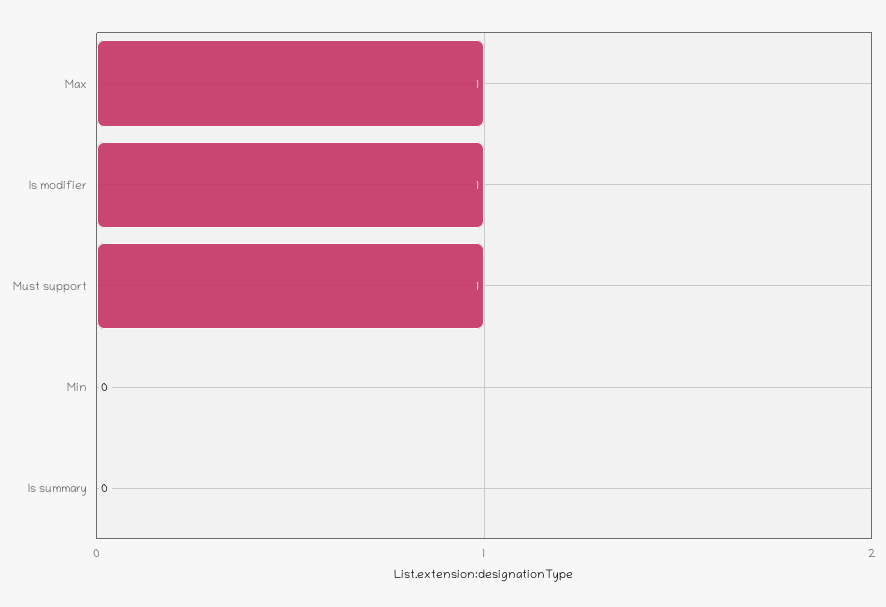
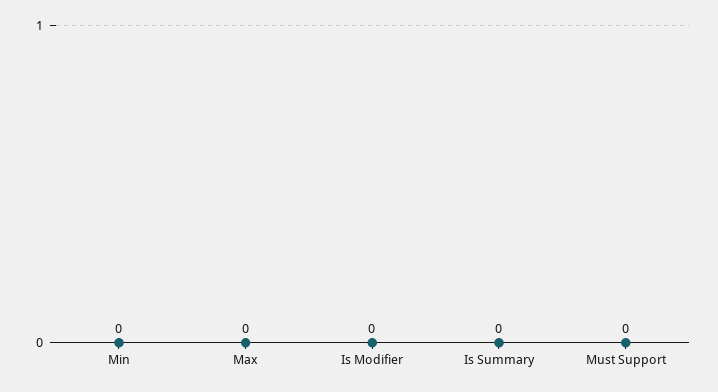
  {
-   "Max": 1,
+   "Max": 0,
-   "Is modifier": 1,
+   "Is modifier": 0,
-   "Must support": 1,
+   "Must support": 0,
    "Min": 0,
    "Is summary": 0
  }

